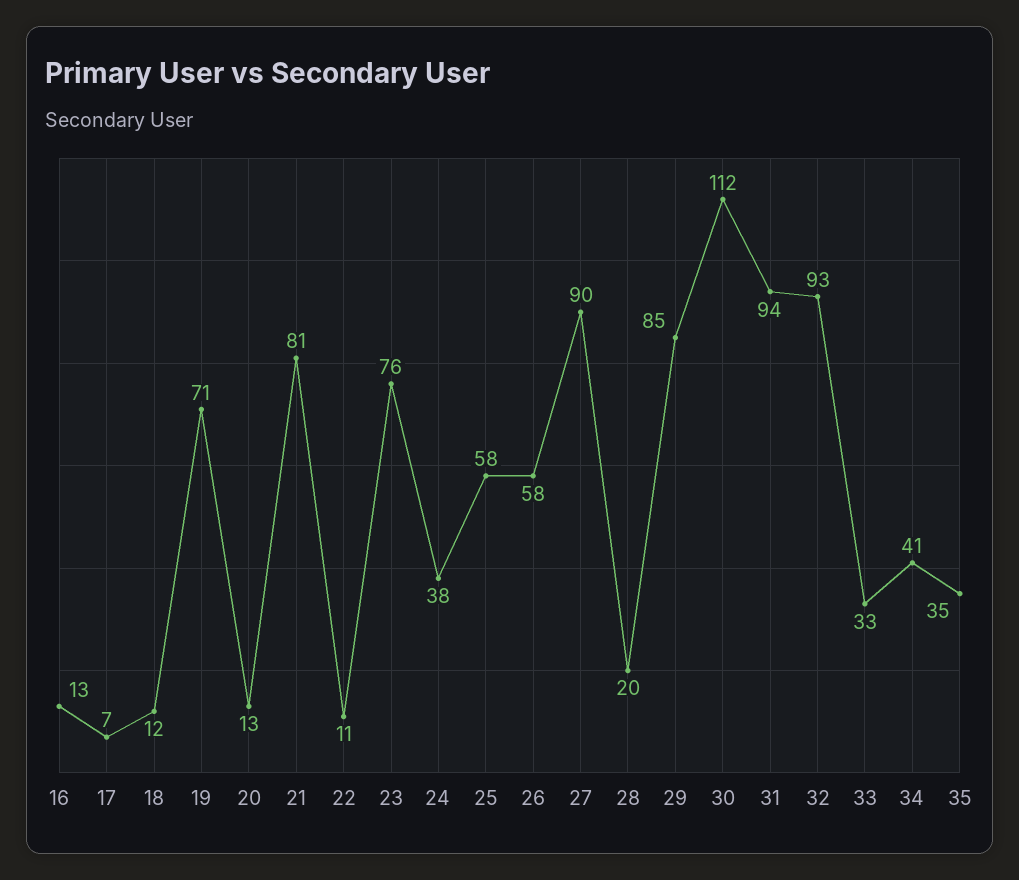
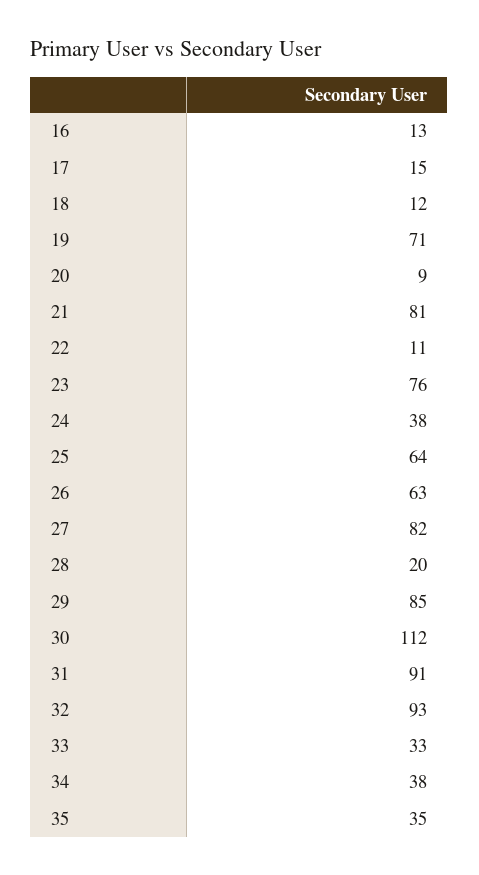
  {
    "16": 13,
-   "17": 7,
+   "17": 15,
    "18": 12,
    "19": 71,
-   "20": 13,
+   "20": 9,
    "21": 81,
    "22": 11,
    "23": 76,
    "24": 38,
-   "25": 58,
+   "25": 64,
-   "26": 58,
+   "26": 63,
-   "27": 90,
+   "27": 82,
    "28": 20,
    "29": 85,
    "30": 112,
-   "31": 94,
+   "31": 91,
    "32": 93,
    "33": 33,
-   "34": 41,
+   "34": 38,
    "35": 35
  }

